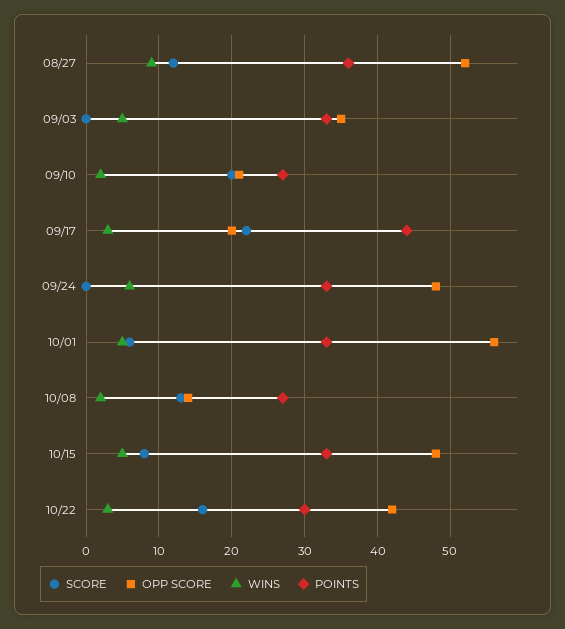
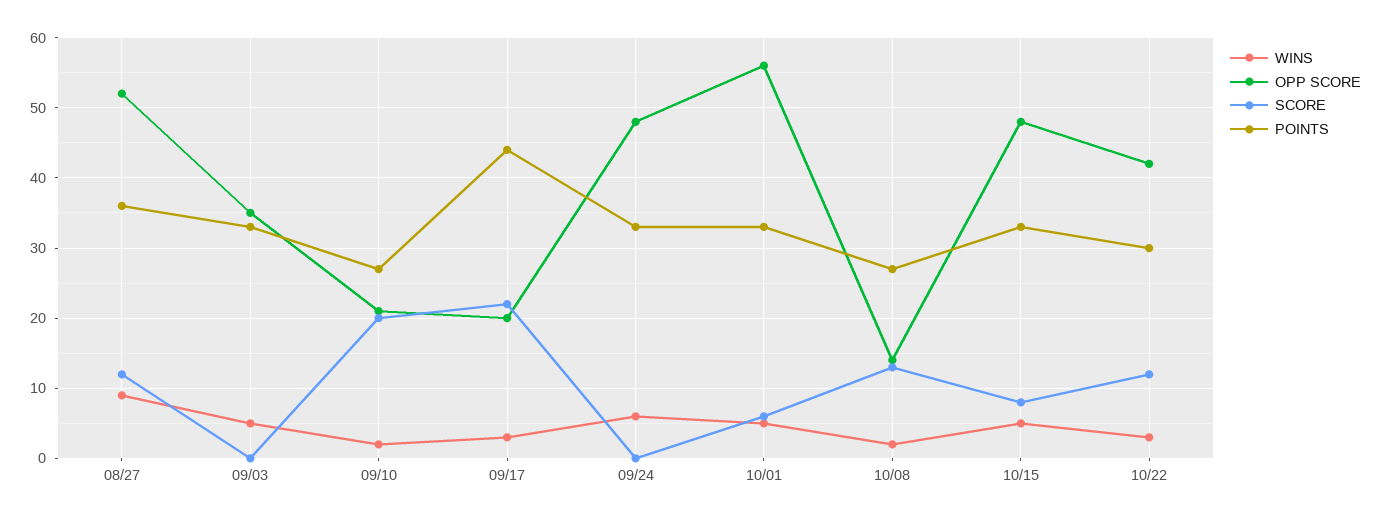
  {
    "SCORE": {
      "08/27": 12,
      "09/03": 0,
      "09/10": 20,
      "09/17": 22,
      "09/24": 0,
      "10/01": 6,
      "10/08": 13,
      "10/15": 8,
-     "10/22": 16
+     "10/22": 12
    },
    "OPP SCORE": {
      "08/27": 52,
      "09/03": 35,
      "09/10": 21,
      "09/17": 20,
      "09/24": 48,
      "10/01": 56,
      "10/08": 14,
      "10/15": 48,
      "10/22": 42
    },
    "WINS": {
      "08/27": 9,
      "09/03": 5,
      "09/10": 2,
      "09/17": 3,
      "09/24": 6,
      "10/01": 5,
      "10/08": 2,
      "10/15": 5,
      "10/22": 3
    },
    "POINTS": {
      "08/27": 36,
      "09/03": 33,
      "09/10": 27,
      "09/17": 44,
      "09/24": 33,
      "10/01": 33,
      "10/08": 27,
      "10/15": 33,
      "10/22": 30
    }
  }

